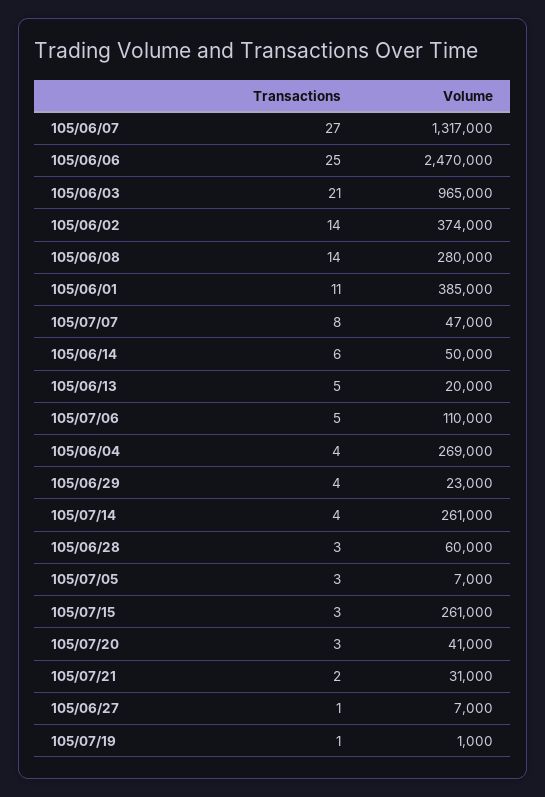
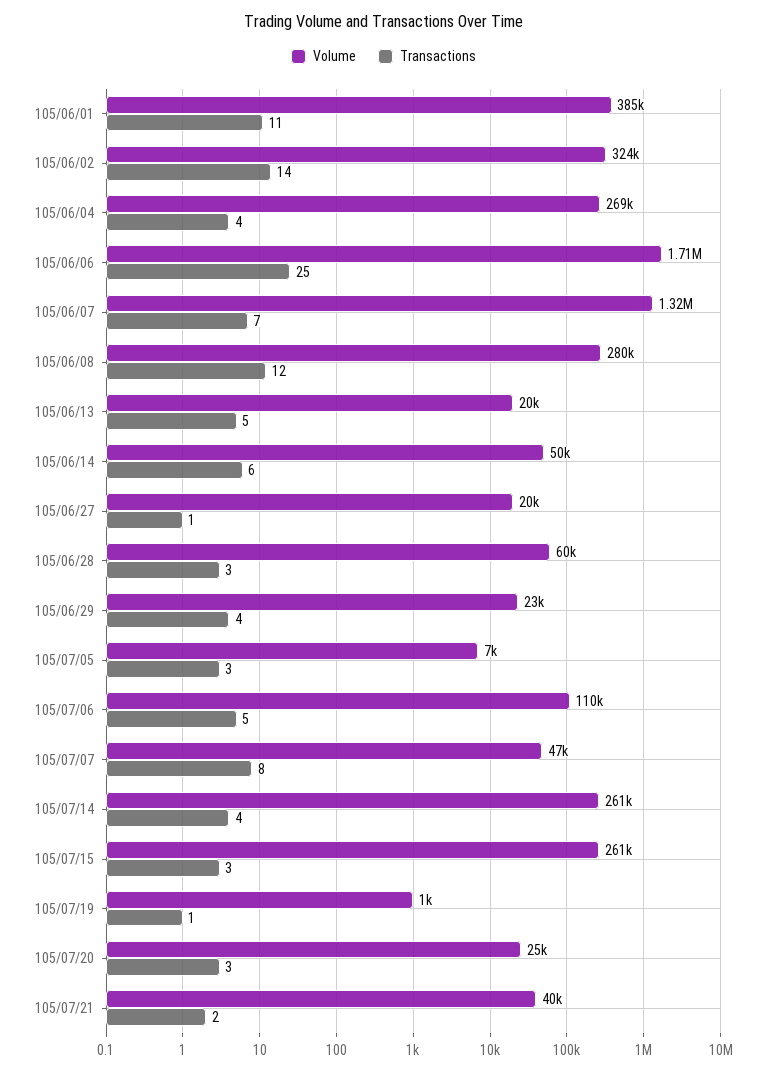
  {
    "Transactions": {
-     "105/06/07": 27,
+     "105/06/07": 7,
      "105/06/06": 25,
-     "105/06/03": 21,
      "105/06/02": 14,
-     "105/06/08": 14,
+     "105/06/08": 12,
      "105/06/01": 11,
      "105/07/07": 8,
      "105/06/14": 6,
      "105/06/13": 5,
      "105/07/06": 5,
      "105/06/04": 4,
      "105/06/29": 4,
      "105/07/14": 4,
      "105/06/28": 3,
      "105/07/05": 3,
      "105/07/15": 3,
      "105/07/20": 3,
      "105/07/21": 2,
      "105/06/27": 1,
      "105/07/19": 1
    },
    "Volume": {
      "105/06/07": 1317000,
-     "105/06/06": 2470000,
+     "105/06/06": 1710000,
-     "105/06/03": 965000,
-     "105/06/02": 374000,
+     "105/06/02": 324000,
      "105/06/08": 280000,
      "105/06/01": 385000,
      "105/07/07": 47000,
      "105/06/14": 50000,
      "105/06/13": 20000,
      "105/07/06": 110000,
      "105/06/04": 269000,
      "105/06/29": 23000,
      "105/07/14": 261000,
      "105/06/28": 60000,
      "105/07/05": 7000,
      "105/07/15": 261000,
-     "105/07/20": 41000,
+     "105/07/20": 25000,
-     "105/07/21": 31000,
+     "105/07/21": 40000,
-     "105/06/27": 7000,
+     "105/06/27": 20000,
      "105/07/19": 1000
    }
  }

